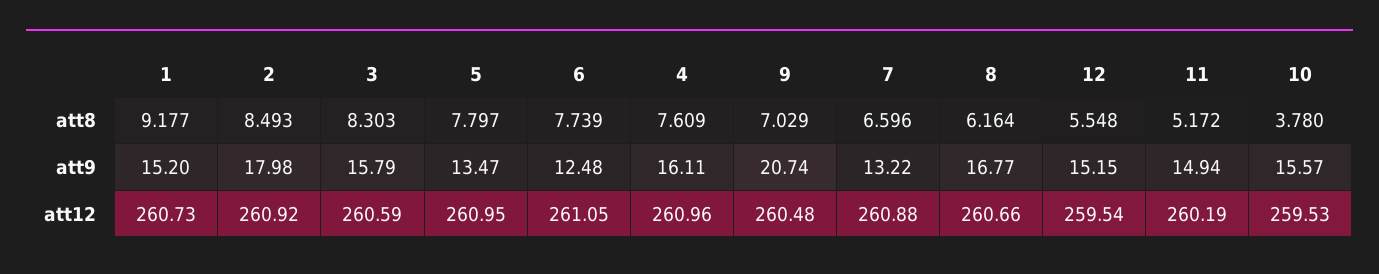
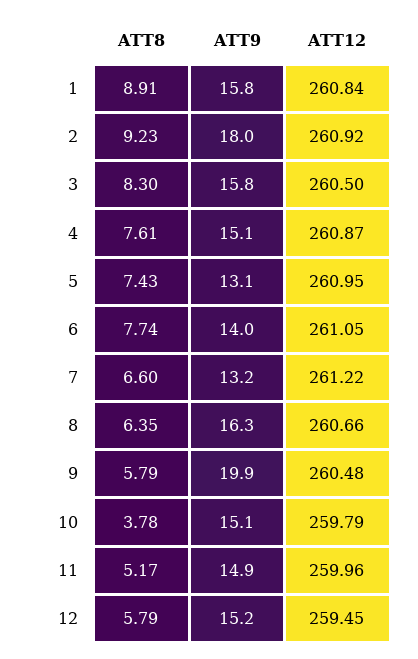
  {
    "1": {
-     "att8": 9.177,
+     "att8": 8.91,
-     "att9": 15.2,
+     "att9": 15.8,
-     "att12": 260.73
+     "att12": 260.84
    },
    "2": {
-     "att8": 8.493,
+     "att8": 9.23,
      "att9": 17.98,
      "att12": 260.92
    },
    "3": {
      "att8": 8.303,
      "att9": 15.79,
-     "att12": 260.59
+     "att12": 260.5
    },
    "5": {
-     "att8": 7.797,
+     "att8": 7.43,
-     "att9": 13.47,
+     "att9": 13.1,
      "att12": 260.95
    },
    "6": {
      "att8": 7.739,
-     "att9": 12.48,
+     "att9": 14,
      "att12": 261.05
    },
    "4": {
      "att8": 7.609,
-     "att9": 16.11,
+     "att9": 15.1,
-     "att12": 260.96
+     "att12": 260.87
    },
    "9": {
-     "att8": 7.029,
+     "att8": 5.79,
-     "att9": 20.74,
+     "att9": 19.9,
      "att12": 260.48
    },
    "7": {
      "att8": 6.596,
      "att9": 13.22,
-     "att12": 260.88
+     "att12": 261.22
    },
    "8": {
-     "att8": 6.164,
+     "att8": 6.35,
-     "att9": 16.77,
+     "att9": 16.3,
      "att12": 260.66
    },
    "12": {
-     "att8": 5.548,
+     "att8": 5.79,
      "att9": 15.15,
-     "att12": 259.54
+     "att12": 259.45
    },
    "11": {
      "att8": 5.172,
      "att9": 14.94,
-     "att12": 260.19
+     "att12": 259.96
    },
    "10": {
      "att8": 3.78,
-     "att9": 15.57,
+     "att9": 15.1,
-     "att12": 259.53
+     "att12": 259.79
    }
  }

